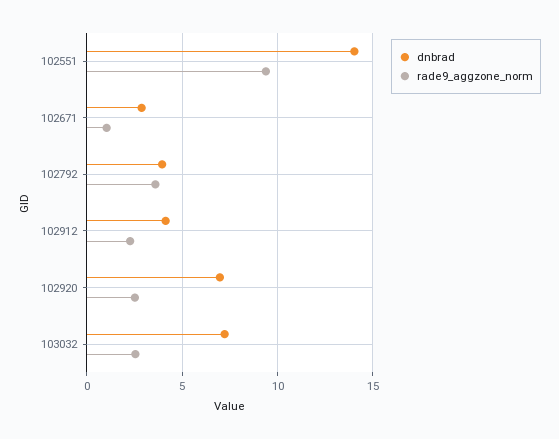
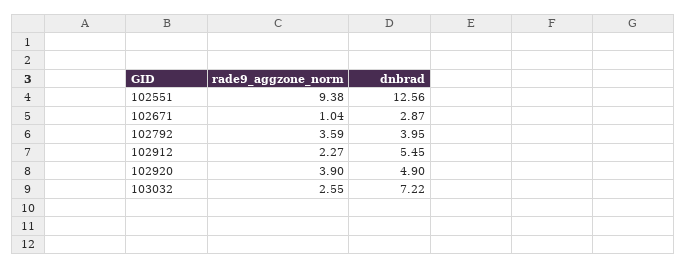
  {
    "dnbrad": {
-     "102551": 14,
+     "102551": 12.56,
      "102671": 2.87,
      "102792": 3.95,
-     "102912": 4,
+     "102912": 5.45,
-     "102920": 7,
+     "102920": 4.9,
      "103032": 7.22
    },
    "rade9_aggzone_norm": {
      "102551": 9.38,
      "102671": 1.04,
      "102792": 3.59,
      "102912": 2.27,
-     "102920": 2.5,
+     "102920": 3.9,
      "103032": 2.55
    }
  }

